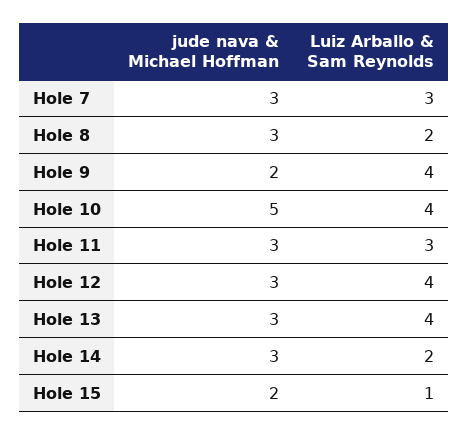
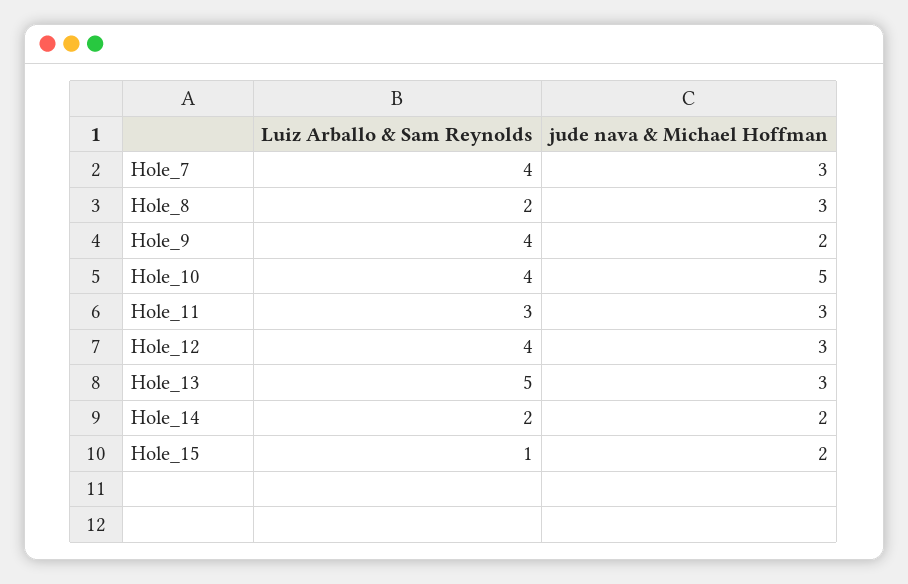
  {
    "jude nava & Michael Hoffman": {
      "Hole 7": 3,
      "Hole 8": 3,
      "Hole 9": 2,
      "Hole 10": 5,
      "Hole 11": 3,
      "Hole 12": 3,
      "Hole 13": 3,
-     "Hole 14": 3,
+     "Hole 14": 2,
      "Hole 15": 2
    },
    "Luiz Arballo & Sam Reynolds": {
-     "Hole 7": 3,
+     "Hole 7": 4,
      "Hole 8": 2,
      "Hole 9": 4,
      "Hole 10": 4,
      "Hole 11": 3,
      "Hole 12": 4,
-     "Hole 13": 4,
+     "Hole 13": 5,
      "Hole 14": 2,
      "Hole 15": 1
    }
  }

